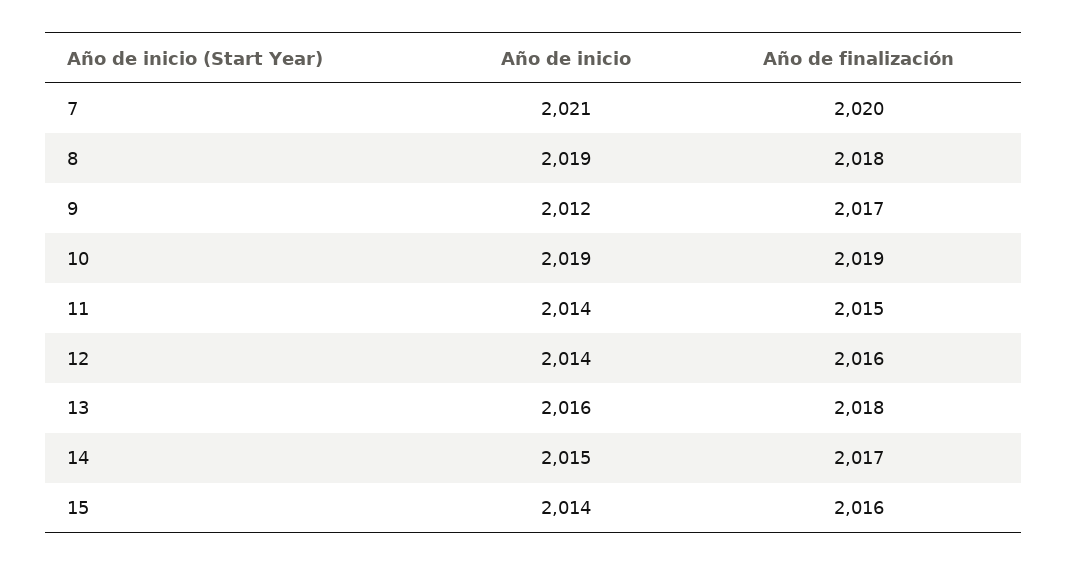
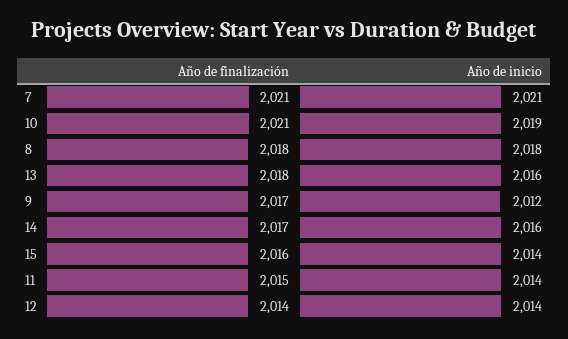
  {
    "Año de inicio": {
      "7": 2021,
-     "8": 2019,
+     "8": 2018,
      "9": 2012,
      "10": 2019,
      "11": 2014,
      "12": 2014,
      "13": 2016,
-     "14": 2015,
+     "14": 2016,
      "15": 2014
    },
    "Año de finalización": {
-     "7": 2020,
+     "7": 2021,
      "8": 2018,
      "9": 2017,
-     "10": 2019,
+     "10": 2021,
      "11": 2015,
-     "12": 2016,
+     "12": 2014,
      "13": 2018,
      "14": 2017,
      "15": 2016
    }
  }

